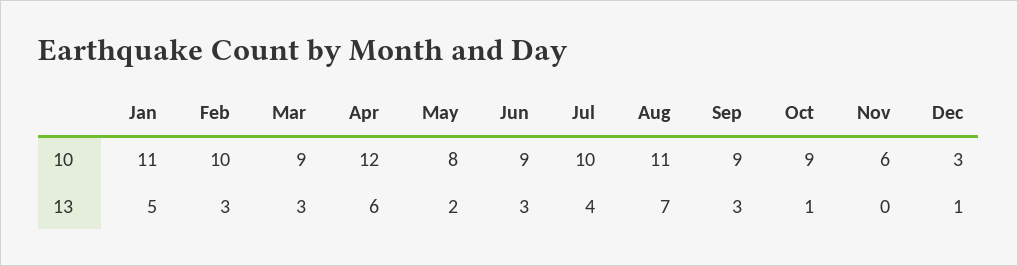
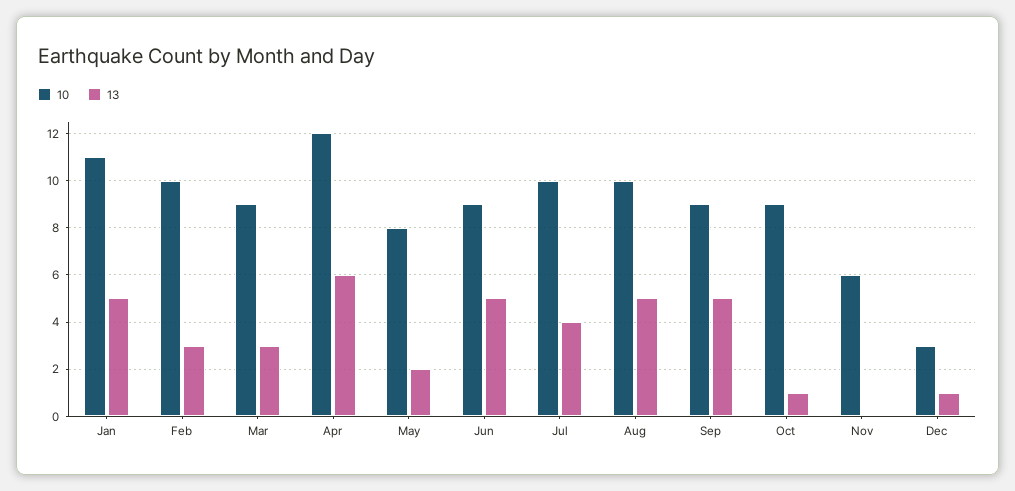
  {
    "10": {
      "Jan": 11,
      "Feb": 10,
      "Mar": 9,
      "Apr": 12,
      "May": 8,
      "Jun": 9,
      "Jul": 10,
-     "Aug": 11,
+     "Aug": 10,
      "Sep": 9,
      "Oct": 9,
      "Nov": 6,
      "Dec": 3
    },
    "13": {
      "Jan": 5,
      "Feb": 3,
      "Mar": 3,
      "Apr": 6,
      "May": 2,
-     "Jun": 3,
+     "Jun": 5,
      "Jul": 4,
-     "Aug": 7,
+     "Aug": 5,
-     "Sep": 3,
+     "Sep": 5,
      "Oct": 1,
      "Nov": 0,
      "Dec": 1
    }
  }

